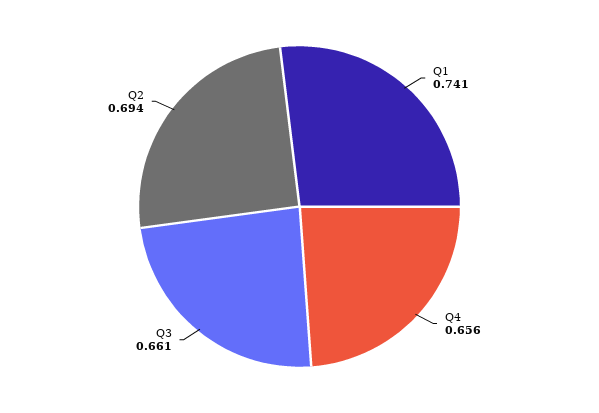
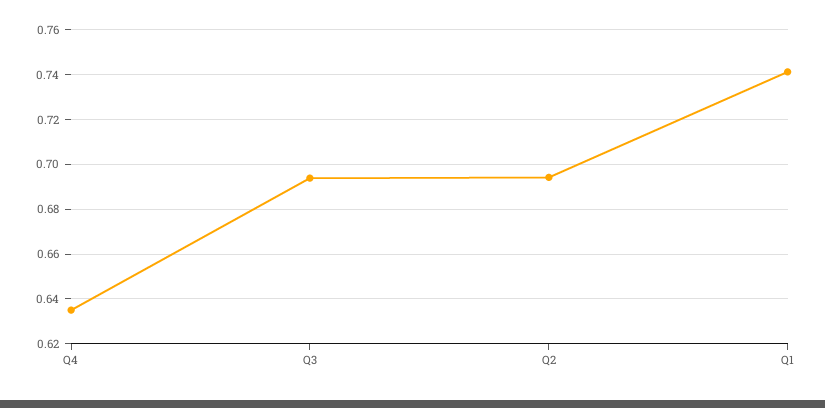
  {
    "Q1": 0.741,
-   "Q4": 0.656,
+   "Q4": 0.635,
-   "Q3": 0.661,
+   "Q3": 0.695,
    "Q2": 0.694
  }

